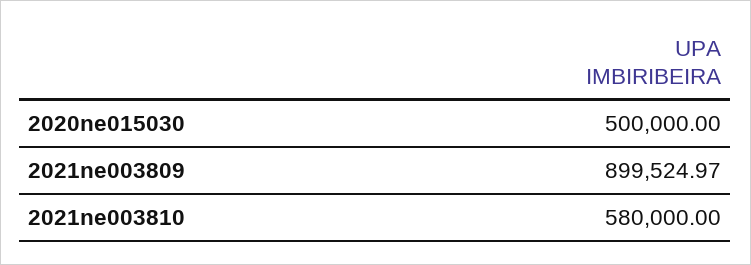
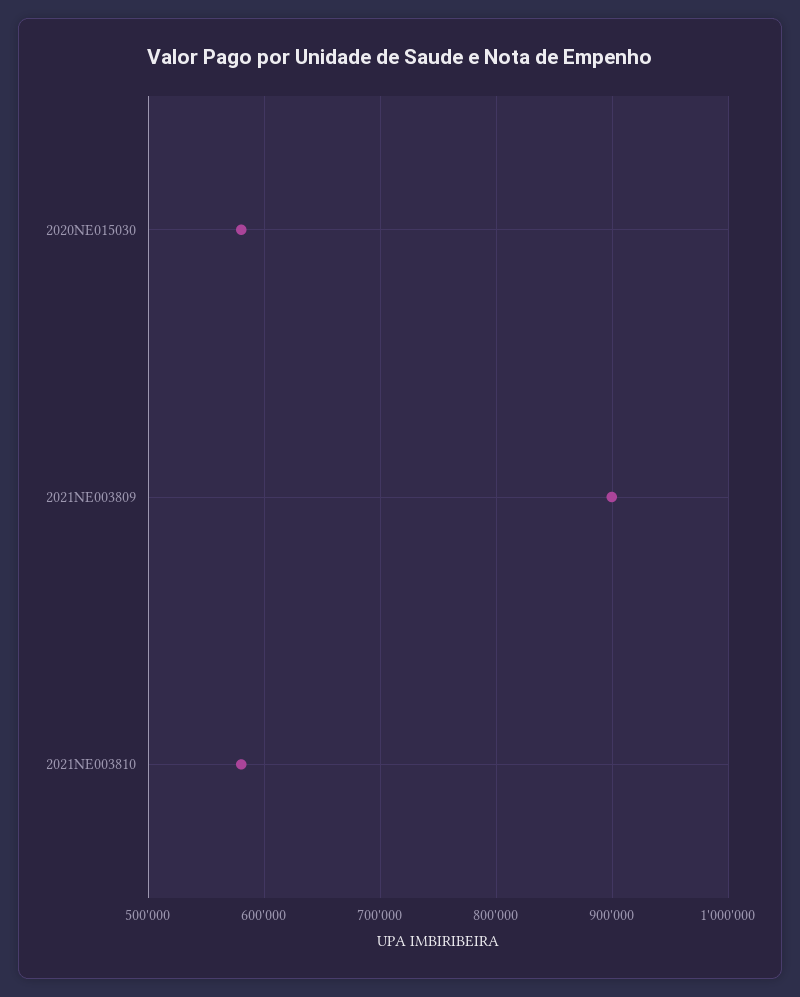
  {
-   "2020ne015030": 500000,
+   "2020ne015030": 580000,
    "2021ne003809": 899524.97,
    "2021ne003810": 580000
  }

